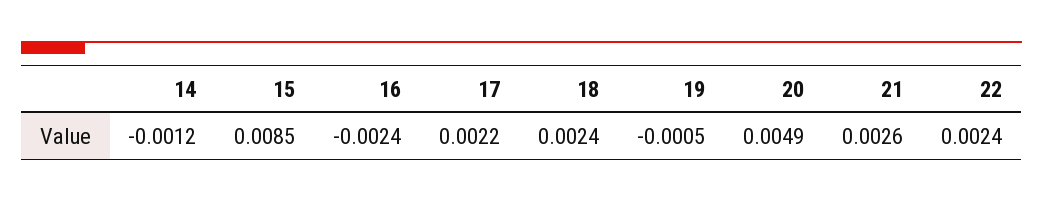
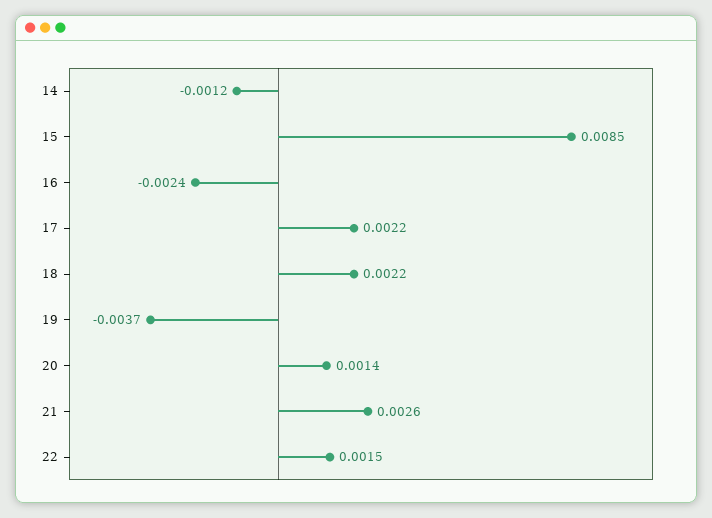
  {
    "14": -0.0012,
    "15": 0.0085,
    "16": -0.0024,
    "17": 0.0022,
-   "18": 0.0024,
+   "18": 0.0022,
-   "19": -0.0005,
+   "19": -0.0037,
-   "20": 0.0049,
+   "20": 0.0014,
    "21": 0.0026,
-   "22": 0.0024
+   "22": 0.0015
  }

